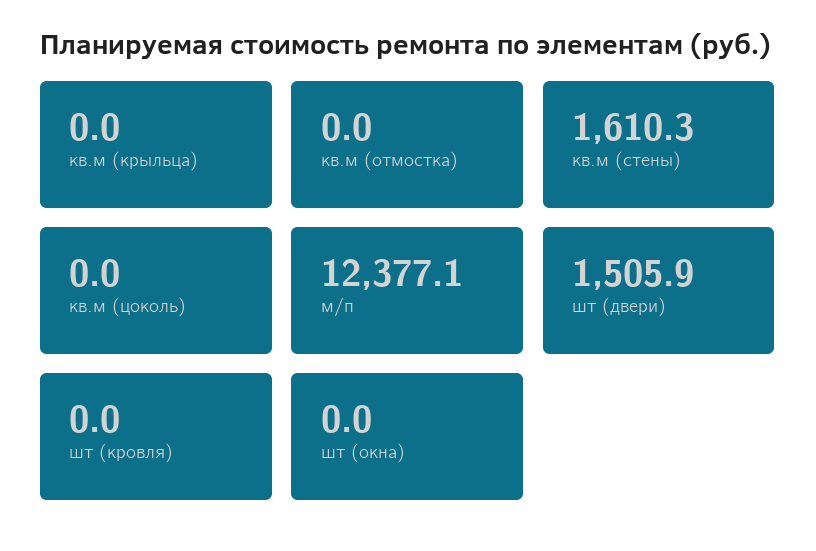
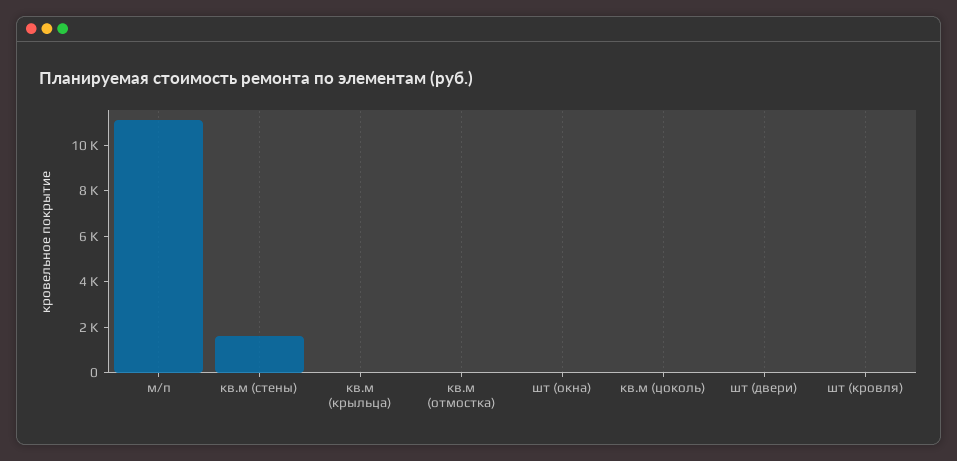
  {
    "кв.м (крыльца)": 0,
    "кв.м (отмостка)": 0,
    "кв.м (стены)": 1610.3,
    "кв.м (цоколь)": 0,
-   "м/п": 12377.1,
+   "м/п": 11000,
-   "шт (двери)": 1505.9,
+   "шт (двери)": 0,
    "шт (кровля)": 0,
    "шт (окна)": 0
  }

